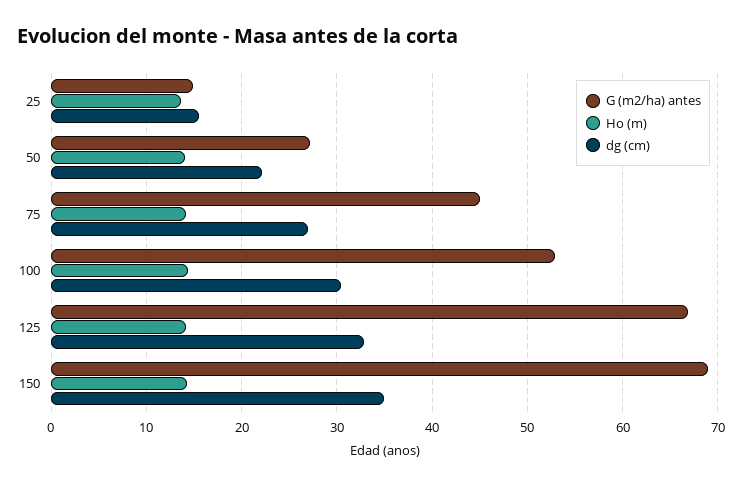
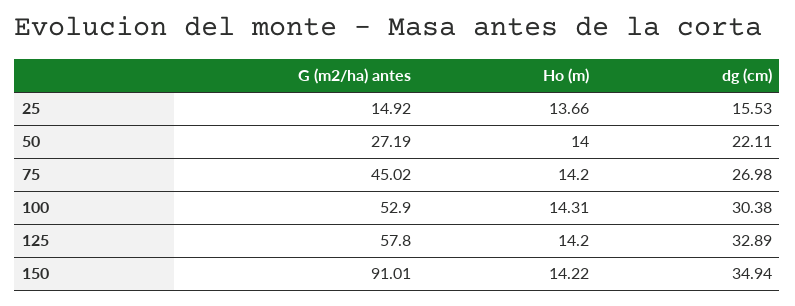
  {
    "G (m2/ha) antes": {
      "25": 14.92,
      "50": 27.19,
      "75": 45.02,
      "100": 52.9,
-     "125": 67,
+     "125": 57.8,
-     "150": 69
+     "150": 91.01
    },
    "Ho (m)": {
      "25": 13.66,
      "50": 14,
      "75": 14.2,
      "100": 14.31,
      "125": 14.2,
      "150": 14.22
    },
    "dg (cm)": {
      "25": 15.53,
      "50": 22.11,
      "75": 26.98,
      "100": 30.38,
      "125": 32.89,
      "150": 34.94
    }
  }

